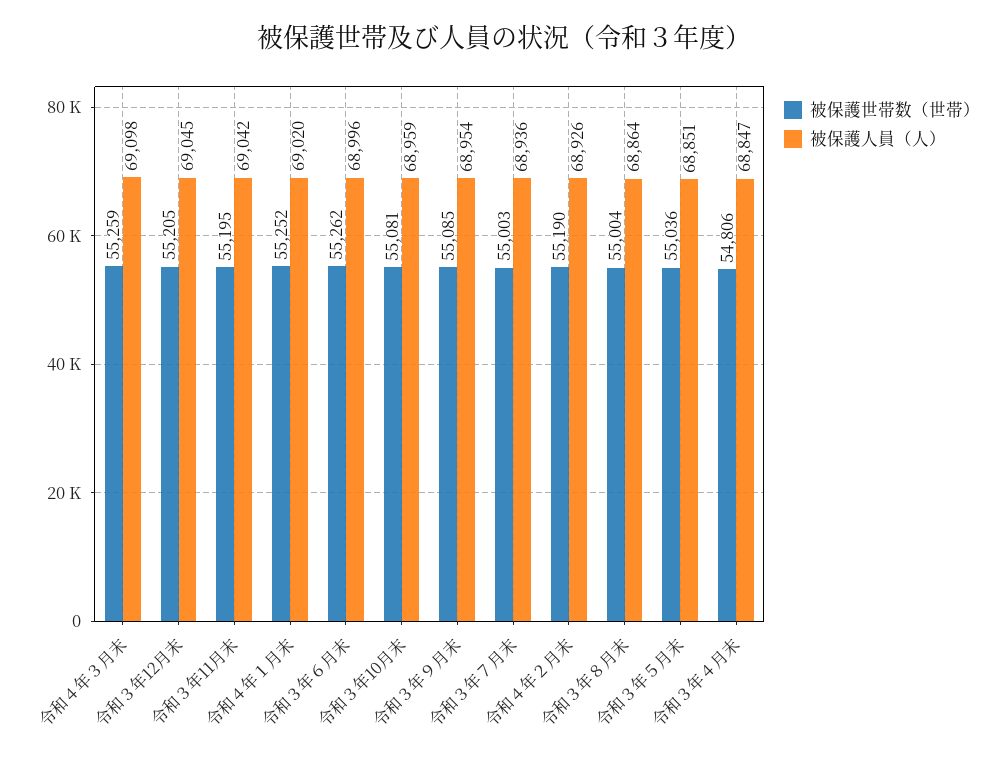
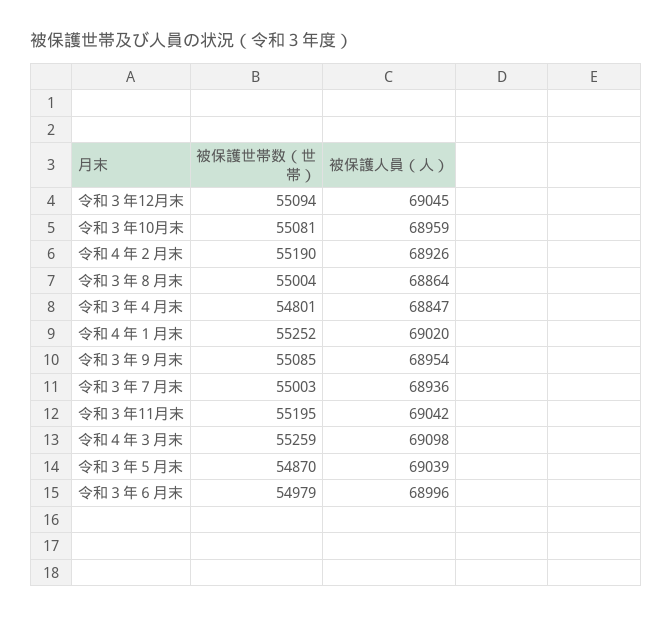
  {
    "被保護世帯数（世帯）": {
      "令和４年３月末": 55259,
-     "令和３年12月末": 55205,
+     "令和３年12月末": 55094,
      "令和３年11月末": 55195,
      "令和４年１月末": 55252,
-     "令和３年６月末": 55262,
+     "令和３年６月末": 54979,
      "令和３年10月末": 55081,
      "令和３年９月末": 55085,
      "令和３年７月末": 55003,
      "令和４年２月末": 55190,
      "令和３年８月末": 55004,
-     "令和３年５月末": 55036,
+     "令和３年５月末": 54870,
-     "令和３年４月末": 54806
+     "令和３年４月末": 54801
    },
    "被保護人員（人）": {
      "令和４年３月末": 69098,
      "令和３年12月末": 69045,
      "令和３年11月末": 69042,
      "令和４年１月末": 69020,
      "令和３年６月末": 68996,
      "令和３年10月末": 68959,
      "令和３年９月末": 68954,
      "令和３年７月末": 68936,
      "令和４年２月末": 68926,
      "令和３年８月末": 68864,
-     "令和３年５月末": 68851,
+     "令和３年５月末": 69039,
      "令和３年４月末": 68847
    }
  }

